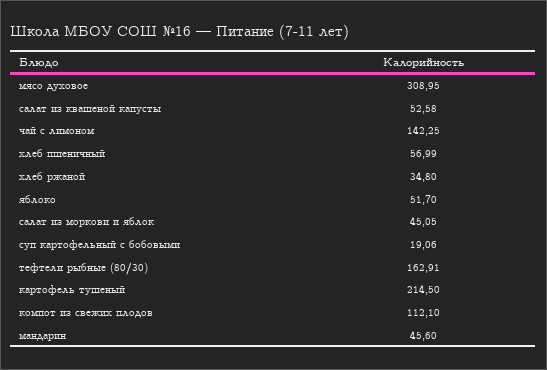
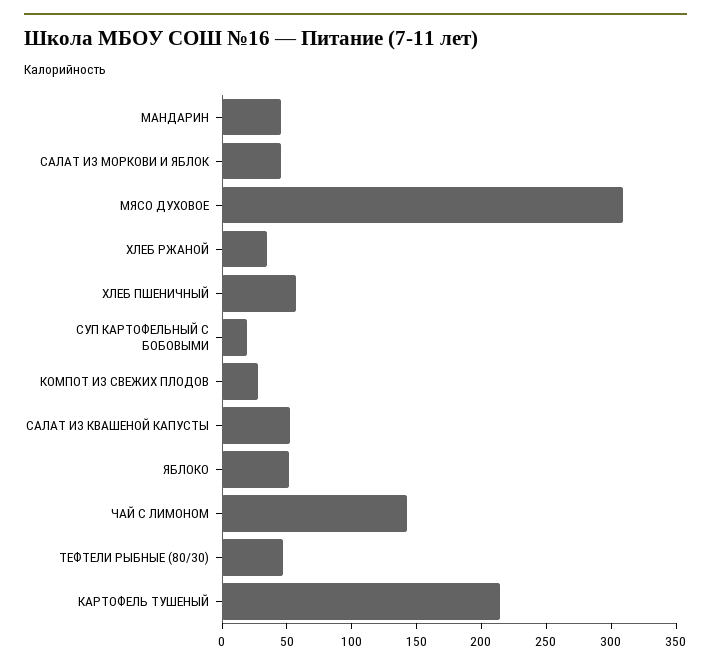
  {
    "мясо духовое": 308.95,
    "салат из квашеной капусты": 52.58,
    "чай с лимоном": 142.25,
    "хлеб пшеничный": 56.99,
    "хлеб ржаной": 34.8,
    "яблоко": 51.7,
    "салат из моркови и яблок": 45.05,
    "суп картофельный с бобовыми": 19.06,
-   "тефтели рыбные (80/30)": 162.91,
+   "тефтели рыбные (80/30)": 50,
    "картофель тушеный": 214.5,
-   "компот из свежих плодов": 112.1,
+   "компот из свежих плодов": 30,
    "мандарин": 45.6
  }

